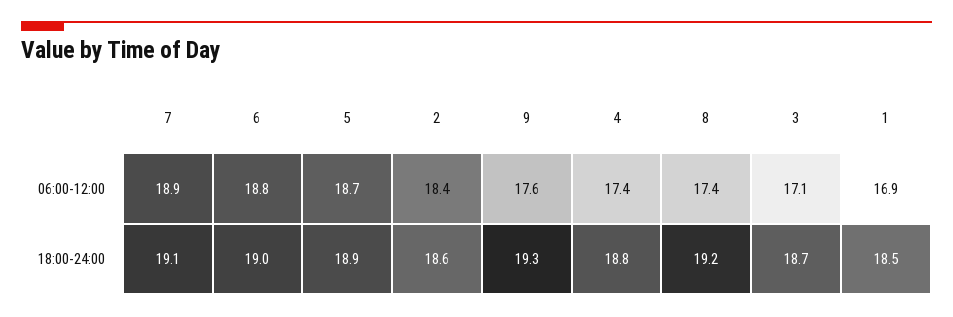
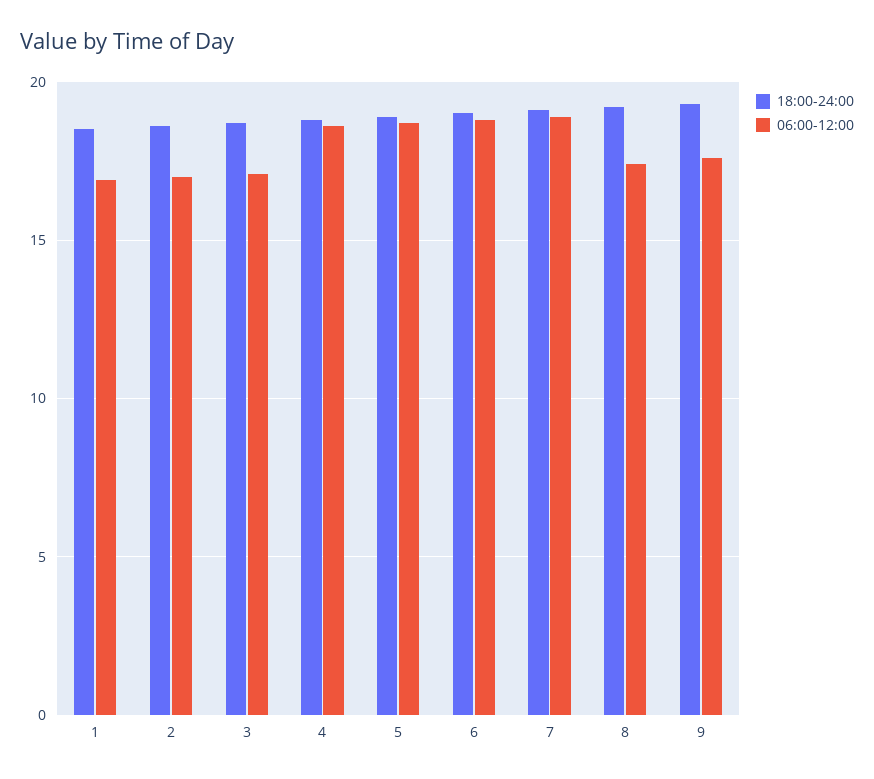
  {
    "06:00-12:00": {
      "7": 18.9,
      "6": 18.8,
      "5": 18.7,
-     "2": 18.4,
+     "2": 17,
      "9": 17.6,
-     "4": 17.4,
+     "4": 18.5,
      "8": 17.4,
      "3": 17.1,
      "1": 16.9
    },
    "18:00-24:00": {
      "7": 19.1,
      "6": 19,
      "5": 18.9,
      "2": 18.6,
      "9": 19.3,
      "4": 18.8,
      "8": 19.2,
      "3": 18.7,
      "1": 18.5
    }
  }

